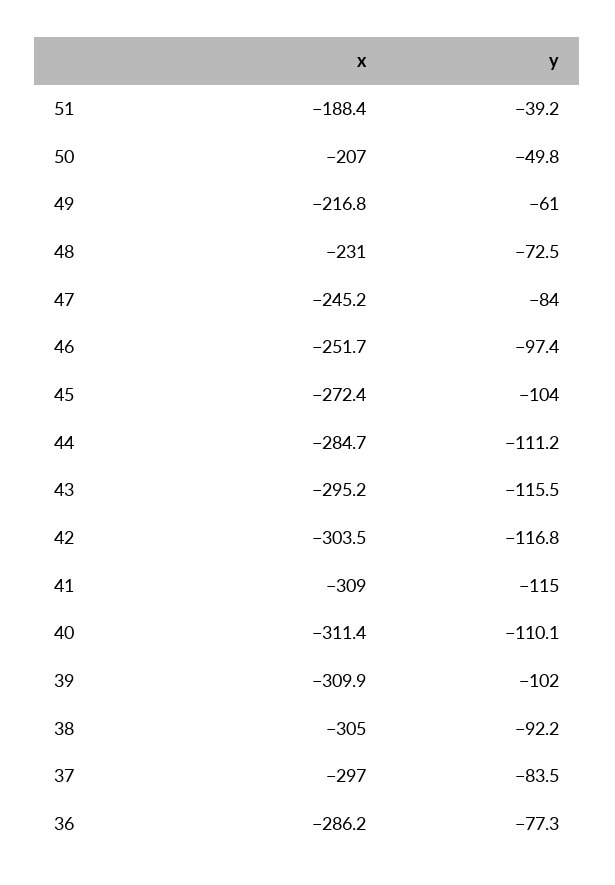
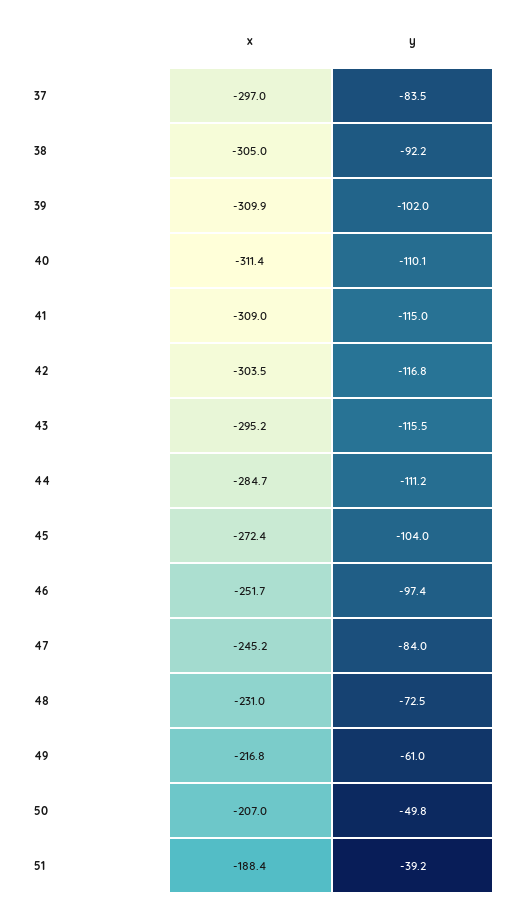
  {
    "x": {
      "51": -188.4,
      "50": -207,
      "49": -216.8,
      "48": -231,
      "47": -245.2,
      "46": -251.7,
      "45": -272.4,
      "44": -284.7,
      "43": -295.2,
      "42": -303.5,
      "41": -309,
      "40": -311.4,
      "39": -309.9,
      "38": -305,
-     "37": -297,
+     "37": -297
-     "36": -286.2
    },
    "y": {
      "51": -39.2,
      "50": -49.8,
      "49": -61,
      "48": -72.5,
      "47": -84,
      "46": -97.4,
      "45": -104,
      "44": -111.2,
      "43": -115.5,
      "42": -116.8,
      "41": -115,
      "40": -110.1,
      "39": -102,
      "38": -92.2,
-     "37": -83.5,
+     "37": -83.5
-     "36": -77.3
    }
  }

